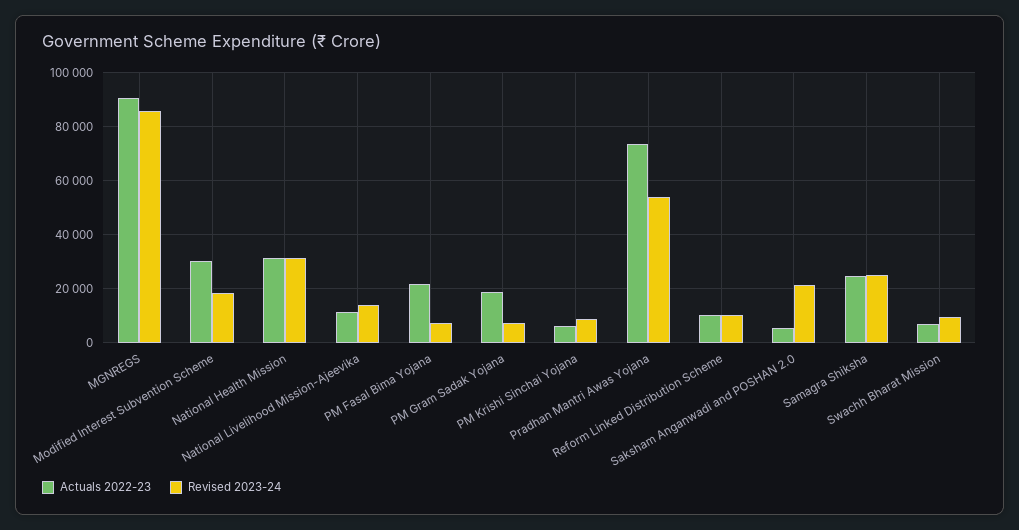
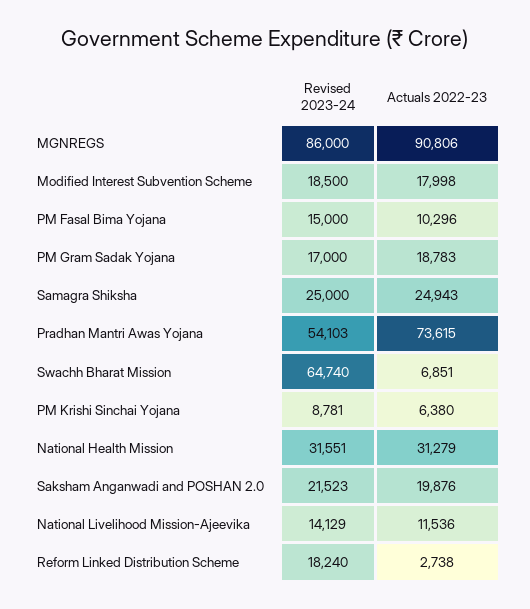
  {
    "Actuals 2022-23": {
      "MGNREGS": 90806,
-     "Modified Interest Subvention Scheme": 30000,
+     "Modified Interest Subvention Scheme": 17998,
      "National Health Mission": 31279,
      "National Livelihood Mission-Ajeevika": 11536,
-     "PM Fasal Bima Yojana": 22500,
+     "PM Fasal Bima Yojana": 10296,
      "PM Gram Sadak Yojana": 18783,
      "PM Krishi Sinchai Yojana": 6380,
      "Pradhan Mantri Awas Yojana": 73615,
-     "Reform Linked Distribution Scheme": 10000,
+     "Reform Linked Distribution Scheme": 2738,
-     "Saksham Anganwadi and POSHAN 2.0": 5000,
+     "Saksham Anganwadi and POSHAN 2.0": 19876,
      "Samagra Shiksha": 24943,
      "Swachh Bharat Mission": 6851
    },
    "Revised 2023-24": {
      "MGNREGS": 86000,
      "Modified Interest Subvention Scheme": 18500,
      "National Health Mission": 31551,
      "National Livelihood Mission-Ajeevika": 14129,
-     "PM Fasal Bima Yojana": 7500,
+     "PM Fasal Bima Yojana": 15000,
-     "PM Gram Sadak Yojana": 7500,
+     "PM Gram Sadak Yojana": 17000,
      "PM Krishi Sinchai Yojana": 8781,
      "Pradhan Mantri Awas Yojana": 54103,
-     "Reform Linked Distribution Scheme": 10000,
+     "Reform Linked Distribution Scheme": 18240,
      "Saksham Anganwadi and POSHAN 2.0": 21523,
      "Samagra Shiksha": 25000,
-     "Swachh Bharat Mission": 10000
+     "Swachh Bharat Mission": 64740
    }
  }

